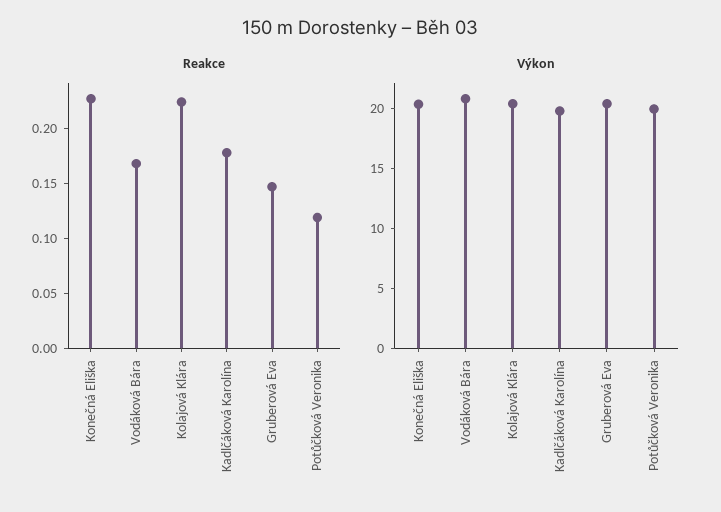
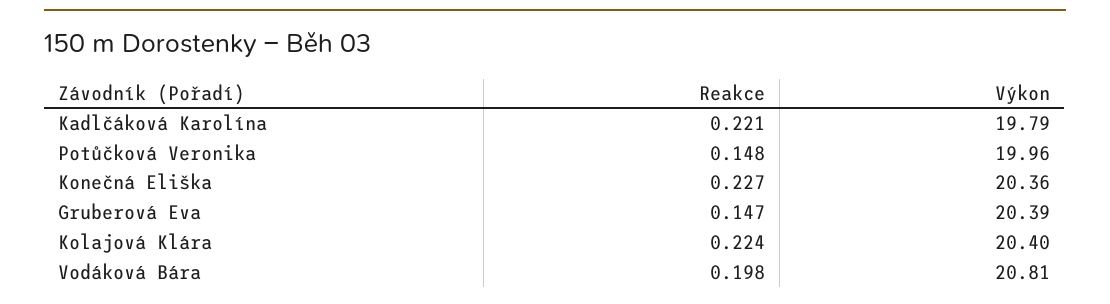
  {
    "Reakce": {
      "Konečná Eliška": 0.227,
-     "Vodáková Bára": 0.17,
+     "Vodáková Bára": 0.198,
      "Kolajová Klára": 0.224,
-     "Kadlčáková Karolína": 0.18,
+     "Kadlčáková Karolína": 0.221,
      "Gruberová Eva": 0.147,
-     "Potůčková Veronika": 0.12
+     "Potůčková Veronika": 0.148
    },
    "Výkon": {
      "Konečná Eliška": 20.36,
      "Vodáková Bára": 20.81,
      "Kolajová Klára": 20.4,
      "Kadlčáková Karolína": 19.79,
      "Gruberová Eva": 20.39,
      "Potůčková Veronika": 19.96
    }
  }

